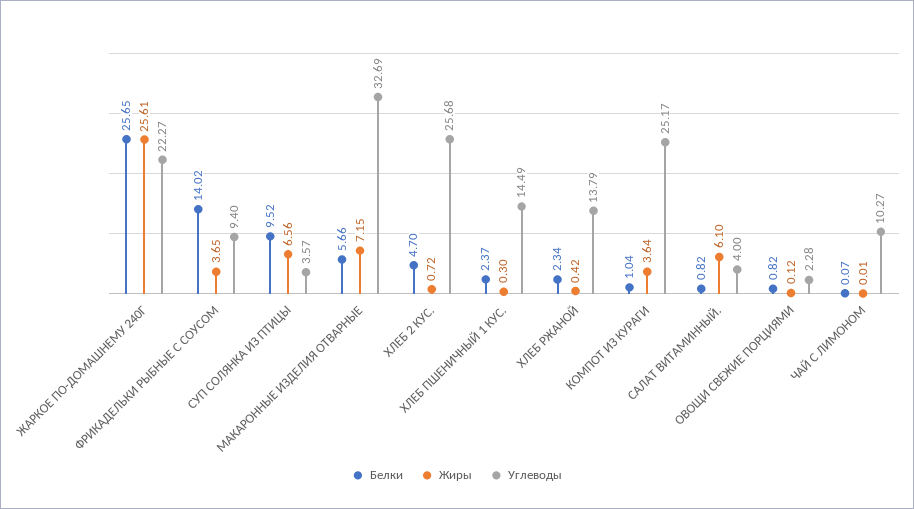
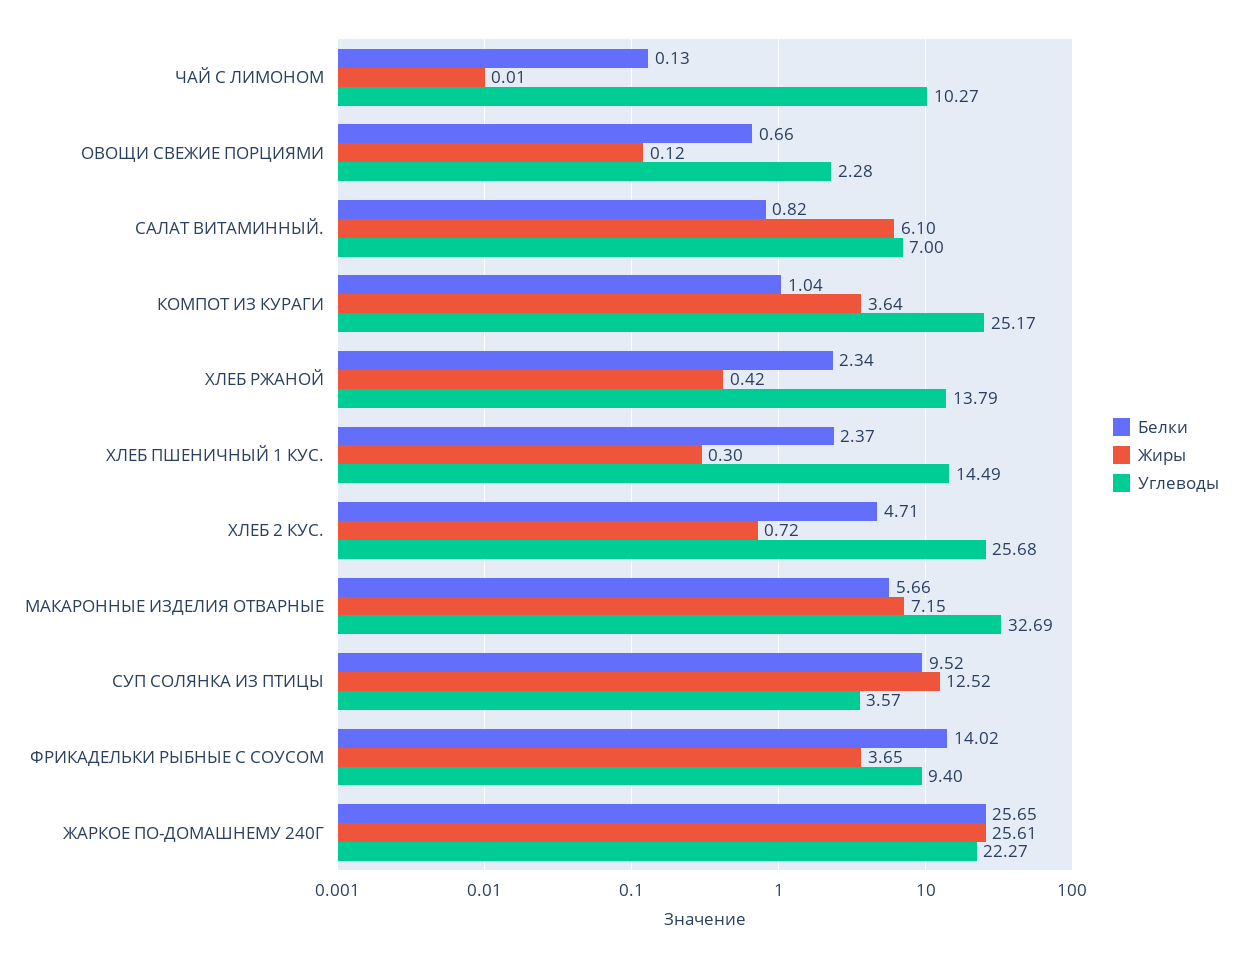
  {
    "Белки": {
      "ЖАРКОЕ ПО-ДОМАШНЕМУ 240Г": 25.65,
      "ФРИКАДЕЛЬКИ РЫБНЫЕ С СОУСОМ": 14.02,
      "СУП СОЛЯНКА ИЗ ПТИЦЫ": 9.52,
      "МАКАРОННЫЕ ИЗДЕЛИЯ ОТВАРНЫЕ": 5.66,
-     "ХЛЕБ 2 КУС.": 4.7,
+     "ХЛЕБ 2 КУС.": 4.71,
      "ХЛЕБ ПШЕНИЧНЫЙ 1 КУС.": 2.37,
      "ХЛЕБ РЖАНОЙ": 2.34,
      "КОМПОТ ИЗ КУРАГИ": 1.04,
      "САЛАТ ВИТАМИННЫЙ.": 0.82,
-     "ОВОЩИ СВЕЖИЕ ПОРЦИЯМИ": 0.82,
+     "ОВОЩИ СВЕЖИЕ ПОРЦИЯМИ": 0.66,
-     "ЧАЙ С ЛИМОНОМ": 0.07
+     "ЧАЙ С ЛИМОНОМ": 0.13
    },
    "Жиры": {
      "ЖАРКОЕ ПО-ДОМАШНЕМУ 240Г": 25.61,
      "ФРИКАДЕЛЬКИ РЫБНЫЕ С СОУСОМ": 3.65,
-     "СУП СОЛЯНКА ИЗ ПТИЦЫ": 6.56,
+     "СУП СОЛЯНКА ИЗ ПТИЦЫ": 12.52,
      "МАКАРОННЫЕ ИЗДЕЛИЯ ОТВАРНЫЕ": 7.15,
      "ХЛЕБ 2 КУС.": 0.72,
      "ХЛЕБ ПШЕНИЧНЫЙ 1 КУС.": 0.3,
      "ХЛЕБ РЖАНОЙ": 0.42,
      "КОМПОТ ИЗ КУРАГИ": 3.64,
      "САЛАТ ВИТАМИННЫЙ.": 6.1,
      "ОВОЩИ СВЕЖИЕ ПОРЦИЯМИ": 0.12,
      "ЧАЙ С ЛИМОНОМ": 0.01
    },
    "Углеводы": {
      "ЖАРКОЕ ПО-ДОМАШНЕМУ 240Г": 22.27,
      "ФРИКАДЕЛЬКИ РЫБНЫЕ С СОУСОМ": 9.4,
      "СУП СОЛЯНКА ИЗ ПТИЦЫ": 3.57,
      "МАКАРОННЫЕ ИЗДЕЛИЯ ОТВАРНЫЕ": 32.69,
      "ХЛЕБ 2 КУС.": 25.68,
      "ХЛЕБ ПШЕНИЧНЫЙ 1 КУС.": 14.49,
      "ХЛЕБ РЖАНОЙ": 13.79,
      "КОМПОТ ИЗ КУРАГИ": 25.17,
-     "САЛАТ ВИТАМИННЫЙ.": 4,
+     "САЛАТ ВИТАМИННЫЙ.": 7,
      "ОВОЩИ СВЕЖИЕ ПОРЦИЯМИ": 2.28,
      "ЧАЙ С ЛИМОНОМ": 10.27
    }
  }

